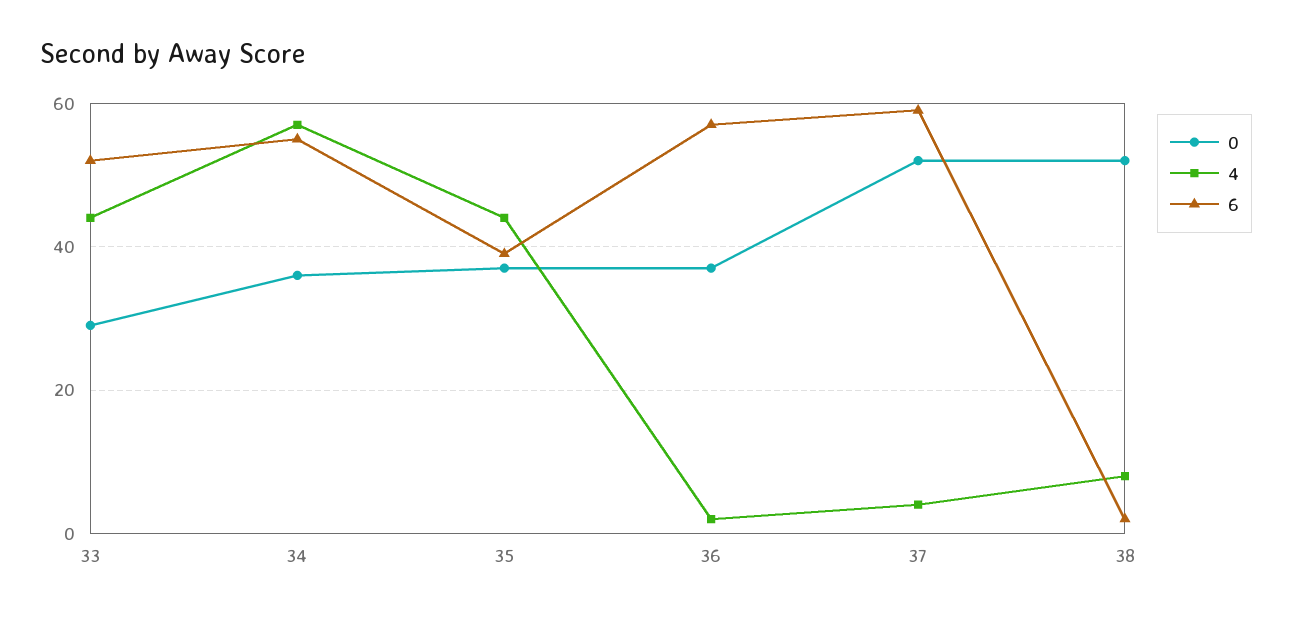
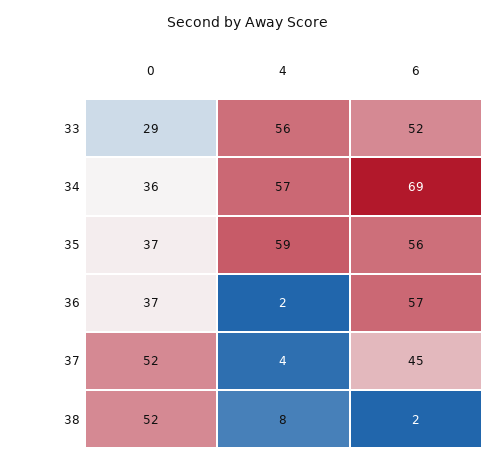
  {
    "0": {
      "33": 29,
      "34": 36,
      "35": 37,
      "36": 37,
      "37": 52,
      "38": 52
    },
    "4": {
-     "33": 45,
+     "33": 56,
      "34": 57,
-     "35": 45,
+     "35": 59,
      "36": 2,
      "37": 4,
      "38": 8
    },
    "6": {
      "33": 52,
-     "34": 55,
+     "34": 69,
-     "35": 40,
+     "35": 56,
      "36": 57,
-     "37": 60,
+     "37": 45,
      "38": 2
    }
  }

